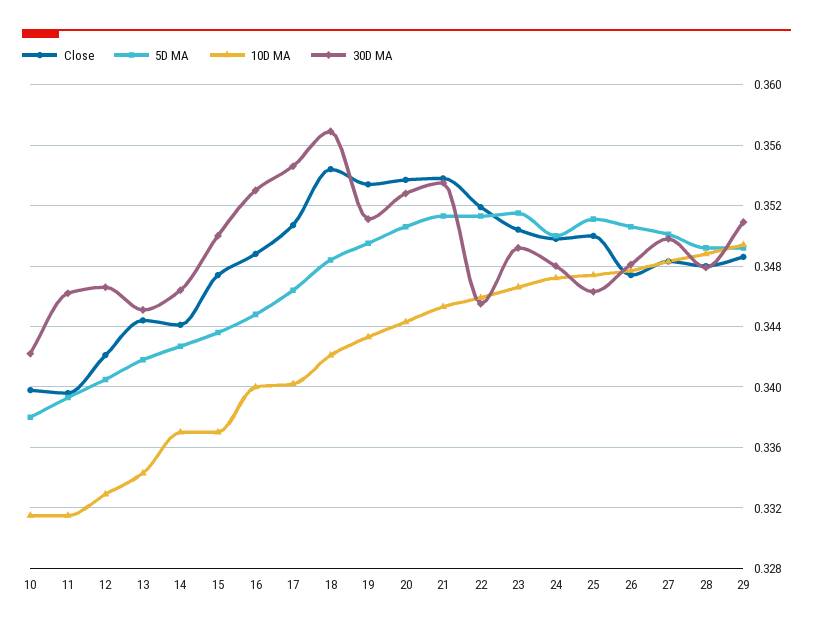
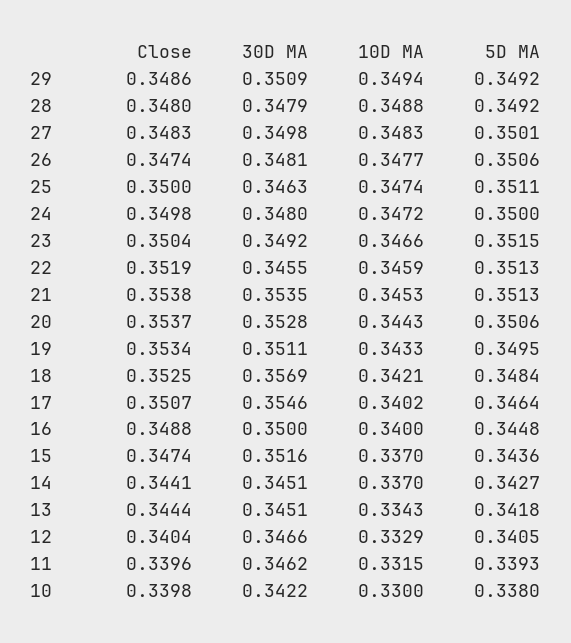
  {
    "Close": {
      "10": 0.3398,
      "11": 0.3396,
-     "12": 0.342,
+     "12": 0.3404,
      "13": 0.3444,
      "14": 0.3441,
      "15": 0.3474,
      "16": 0.3488,
      "17": 0.3507,
-     "18": 0.3545,
+     "18": 0.3525,
      "19": 0.3534,
      "20": 0.3537,
      "21": 0.3538,
      "22": 0.3519,
      "23": 0.3504,
      "24": 0.3498,
      "25": 0.35,
      "26": 0.3474,
      "27": 0.3483,
      "28": 0.348,
      "29": 0.3486
    },
    "5D MA": {
      "10": 0.338,
      "11": 0.3393,
      "12": 0.3405,
      "13": 0.3418,
      "14": 0.3427,
      "15": 0.3436,
      "16": 0.3448,
      "17": 0.3464,
      "18": 0.3484,
      "19": 0.3495,
      "20": 0.3506,
      "21": 0.3513,
      "22": 0.3513,
      "23": 0.3515,
      "24": 0.35,
      "25": 0.3511,
      "26": 0.3506,
      "27": 0.3501,
      "28": 0.3492,
      "29": 0.3492
    },
    "10D MA": {
-     "10": 0.3315,
+     "10": 0.33,
      "11": 0.3315,
      "12": 0.3329,
      "13": 0.3343,
      "14": 0.337,
      "15": 0.337,
      "16": 0.34,
      "17": 0.3402,
      "18": 0.3421,
      "19": 0.3433,
      "20": 0.3443,
      "21": 0.3453,
      "22": 0.3459,
      "23": 0.3466,
      "24": 0.3472,
      "25": 0.3474,
      "26": 0.3477,
      "27": 0.3483,
      "28": 0.3488,
      "29": 0.3494
    },
    "30D MA": {
      "10": 0.3422,
      "11": 0.3462,
      "12": 0.3466,
      "13": 0.3451,
-     "14": 0.3465,
+     "14": 0.3451,
-     "15": 0.35,
+     "15": 0.3516,
-     "16": 0.353,
+     "16": 0.35,
      "17": 0.3546,
      "18": 0.3569,
      "19": 0.3511,
      "20": 0.3528,
      "21": 0.3535,
      "22": 0.3455,
      "23": 0.3492,
      "24": 0.348,
      "25": 0.3463,
      "26": 0.3481,
      "27": 0.3498,
      "28": 0.3479,
      "29": 0.3509
    }
  }

